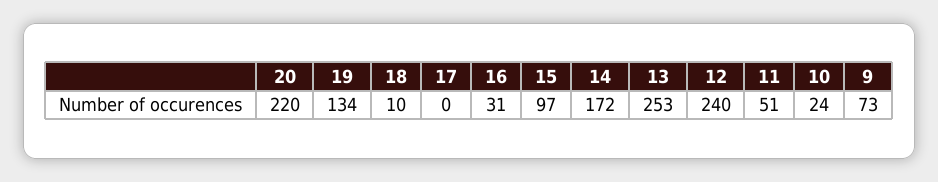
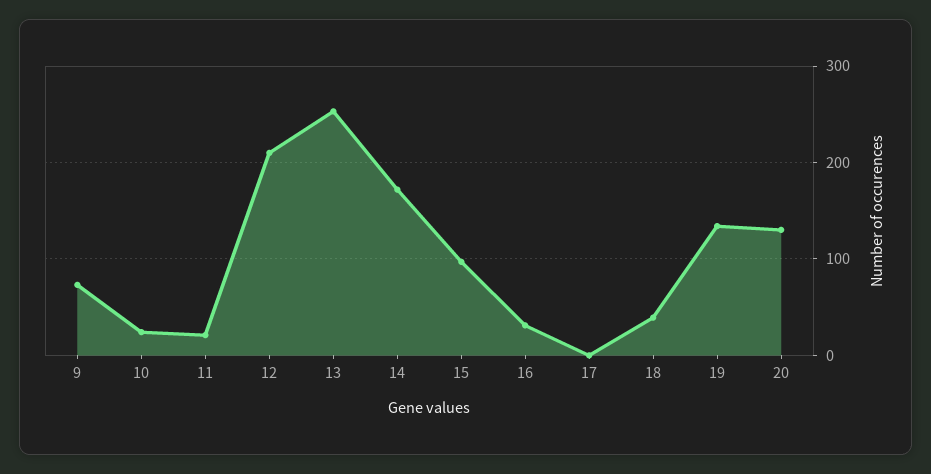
  {
-   "20": 220,
+   "20": 130,
    "19": 134,
-   "18": 10,
+   "18": 40,
    "17": 0,
    "16": 31,
    "15": 97,
    "14": 172,
    "13": 253,
-   "12": 240,
+   "12": 210,
-   "11": 51,
+   "11": 20,
    "10": 24,
    "9": 73
  }

